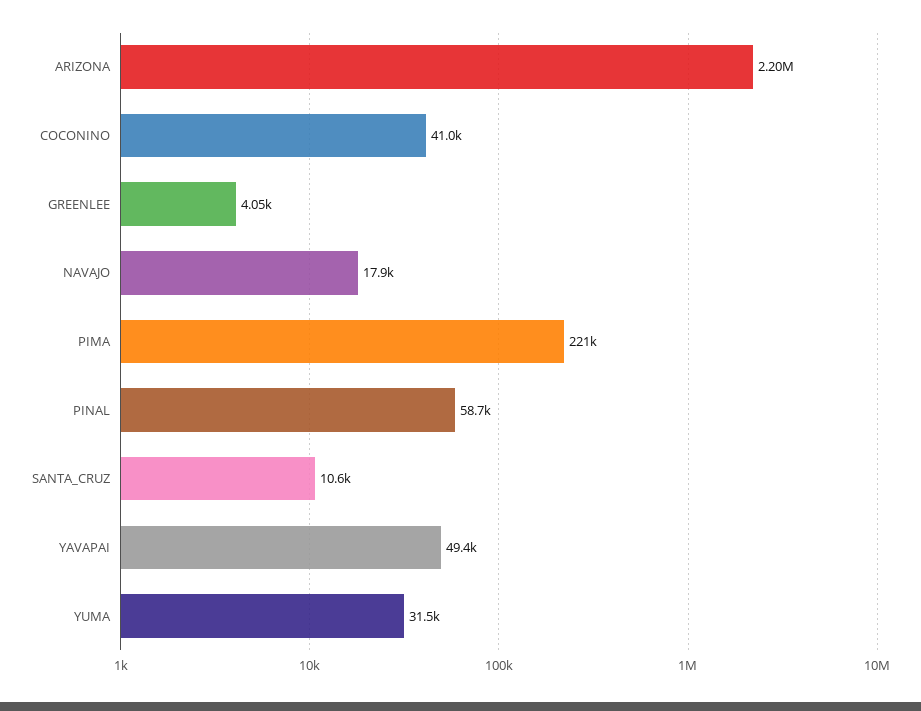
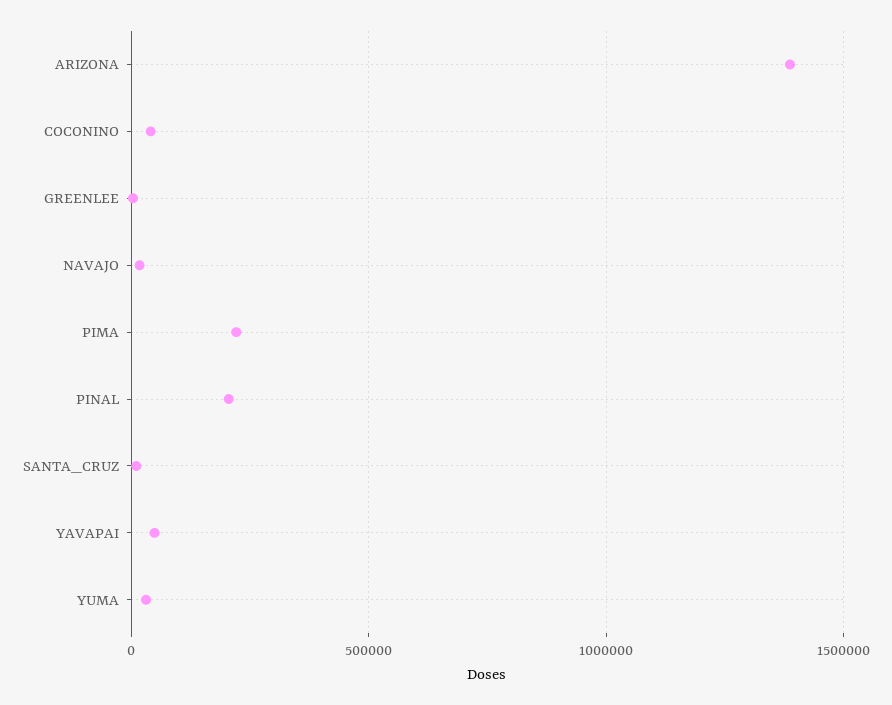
  {
-   "ARIZONA": 2200000,
+   "ARIZONA": 1400000,
    "COCONINO": 41000,
    "GREENLEE": 4050,
    "NAVAJO": 17900,
    "PIMA": 221000,
-   "PINAL": 58700,
+   "PINAL": 200000,
    "SANTA_CRUZ": 10600,
    "YAVAPAI": 49400,
    "YUMA": 31500
  }

